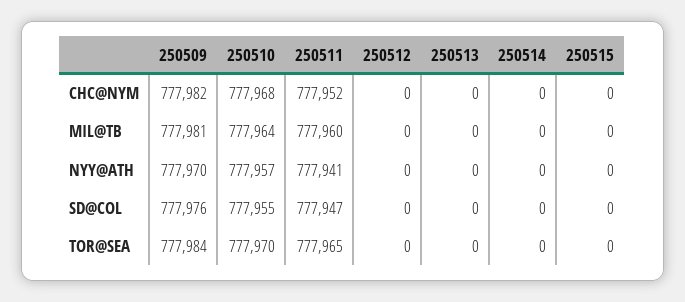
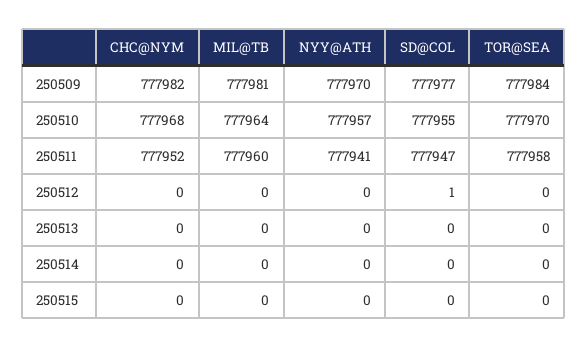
  {
    "250509": {
      "CHC@NYM": 777982,
      "MIL@TB": 777981,
      "NYY@ATH": 777970,
-     "SD@COL": 777976,
+     "SD@COL": 777977,
      "TOR@SEA": 777984
    },
    "250510": {
      "CHC@NYM": 777968,
      "MIL@TB": 777964,
      "NYY@ATH": 777957,
      "SD@COL": 777955,
      "TOR@SEA": 777970
    },
    "250511": {
      "CHC@NYM": 777952,
      "MIL@TB": 777960,
      "NYY@ATH": 777941,
      "SD@COL": 777947,
-     "TOR@SEA": 777965
+     "TOR@SEA": 777958
    },
    "250512": {
      "CHC@NYM": 0,
      "MIL@TB": 0,
      "NYY@ATH": 0,
-     "SD@COL": 0,
+     "SD@COL": 1,
      "TOR@SEA": 0
    },
    "250513": {
      "CHC@NYM": 0,
      "MIL@TB": 0,
      "NYY@ATH": 0,
      "SD@COL": 0,
      "TOR@SEA": 0
    },
    "250514": {
      "CHC@NYM": 0,
      "MIL@TB": 0,
      "NYY@ATH": 0,
      "SD@COL": 0,
      "TOR@SEA": 0
    },
    "250515": {
      "CHC@NYM": 0,
      "MIL@TB": 0,
      "NYY@ATH": 0,
      "SD@COL": 0,
      "TOR@SEA": 0
    }
  }

